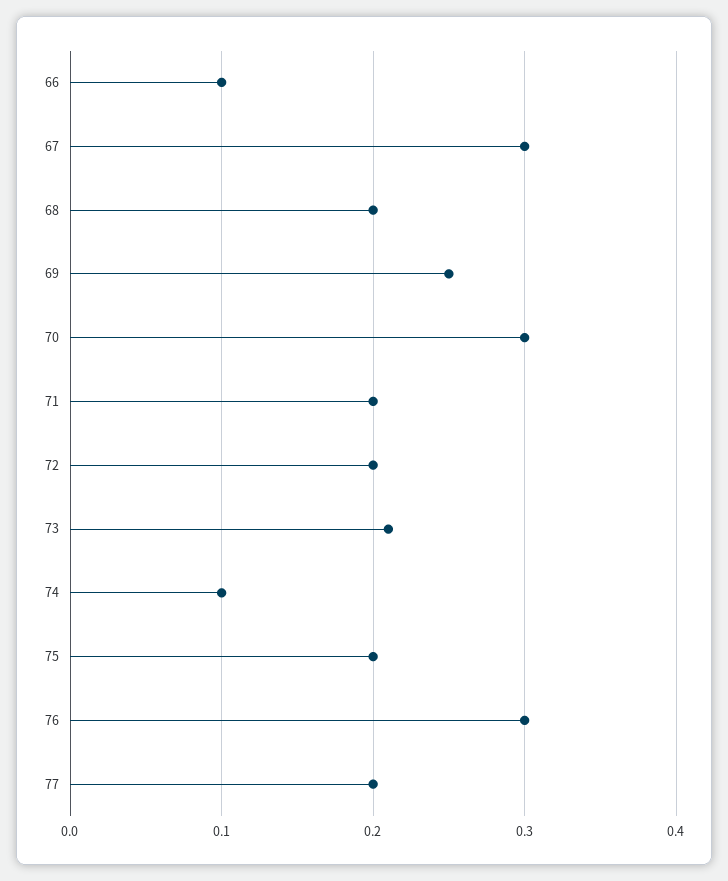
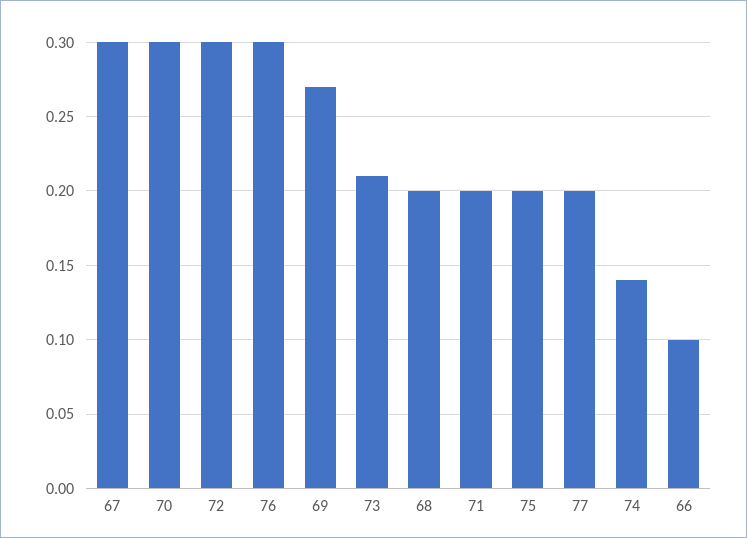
  {
    "66": 0.1,
    "67": 0.3,
    "68": 0.2,
-   "69": 0.25,
+   "69": 0.27,
    "70": 0.3,
    "71": 0.2,
-   "72": 0.2,
+   "72": 0.3,
    "73": 0.21,
-   "74": 0.1,
+   "74": 0.14,
    "75": 0.2,
    "76": 0.3,
    "77": 0.2
  }

